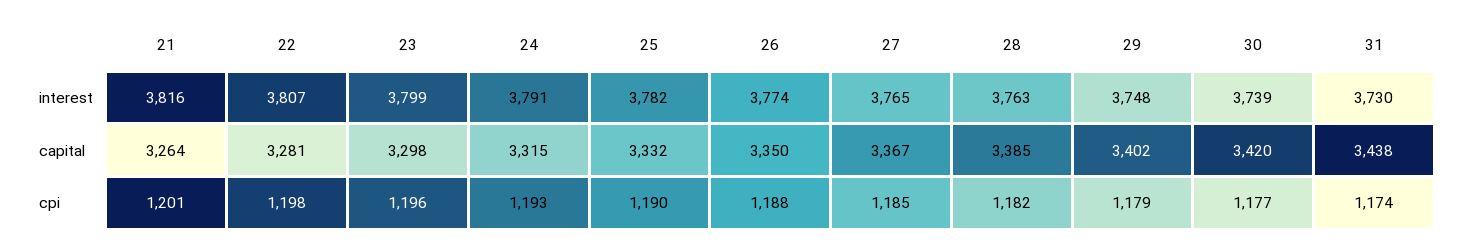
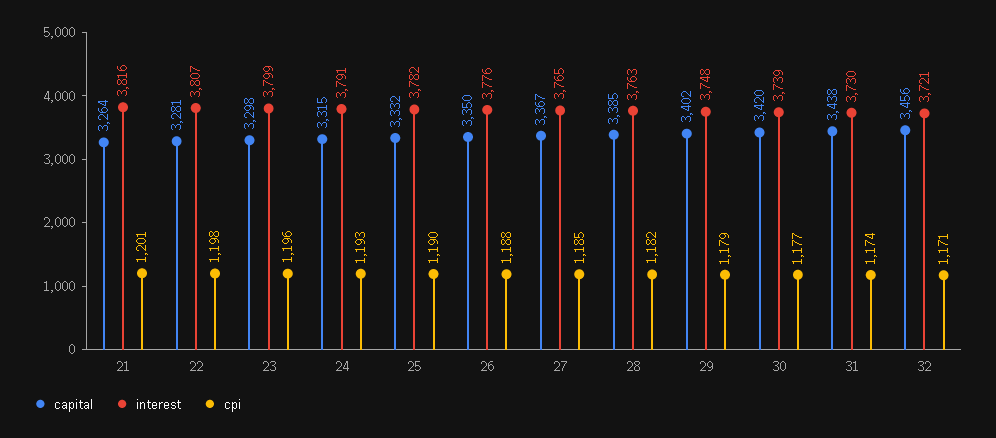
  {
    "interest": {
      "21": 3816,
      "22": 3807,
      "23": 3799,
      "24": 3791,
      "25": 3782,
-     "26": 3774,
+     "26": 3776,
      "27": 3765,
      "28": 3763,
      "29": 3748,
      "30": 3739,
-     "31": 3730
+     "31": 3730,
+     "32": 3721
    },
    "capital": {
      "21": 3264,
      "22": 3281,
      "23": 3298,
      "24": 3315,
      "25": 3332,
      "26": 3350,
      "27": 3367,
      "28": 3385,
      "29": 3402,
      "30": 3420,
-     "31": 3438
+     "31": 3438,
+     "32": 3456
    },
    "cpi": {
      "21": 1201,
      "22": 1198,
      "23": 1196,
      "24": 1193,
      "25": 1190,
      "26": 1188,
      "27": 1185,
      "28": 1182,
      "29": 1179,
      "30": 1177,
-     "31": 1174
+     "31": 1174,
+     "32": 1171
    }
  }

